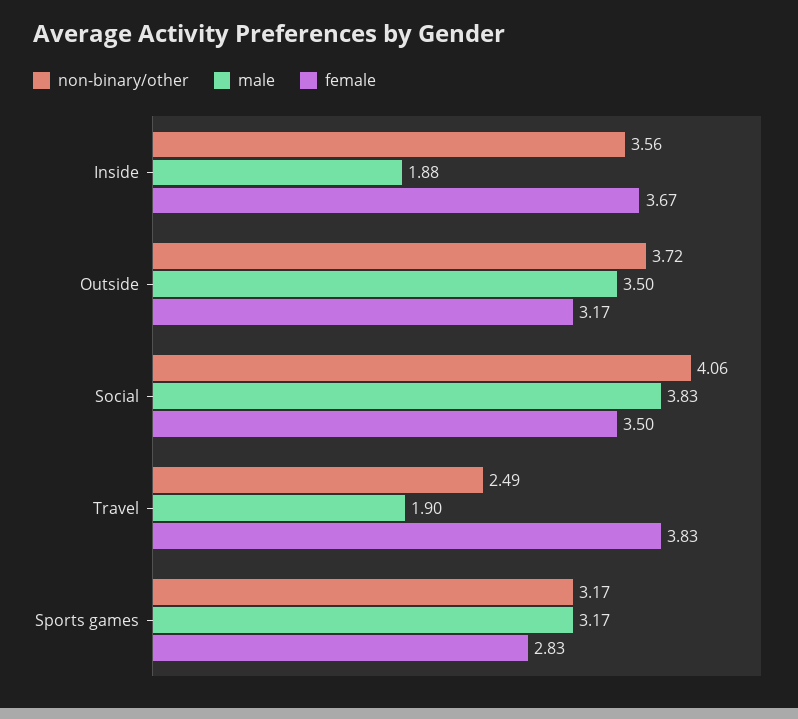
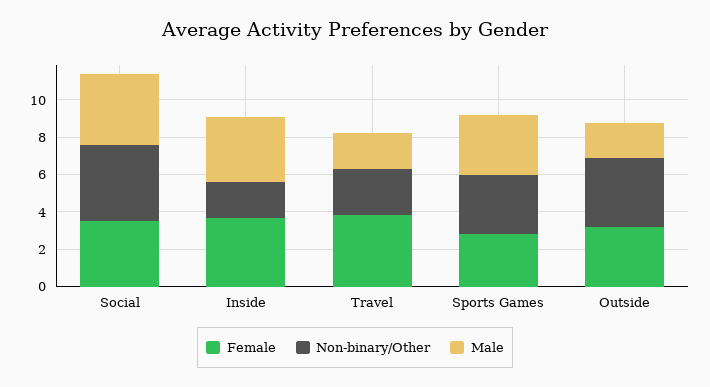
  {
    "non-binary/other": {
-     "Inside": 3.56,
+     "Inside": 2,
      "Outside": 3.72,
      "Social": 4.06,
      "Travel": 2.49,
      "Sports games": 3.17
    },
    "male": {
-     "Inside": 1.88,
+     "Inside": 3.5,
-     "Outside": 3.5,
+     "Outside": 2,
      "Social": 3.83,
      "Travel": 1.9,
      "Sports games": 3.17
    },
    "female": {
      "Inside": 3.67,
      "Outside": 3.17,
      "Social": 3.5,
      "Travel": 3.83,
      "Sports games": 2.83
    }
  }

